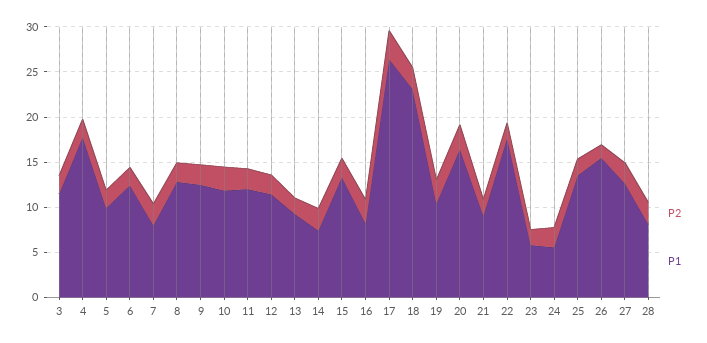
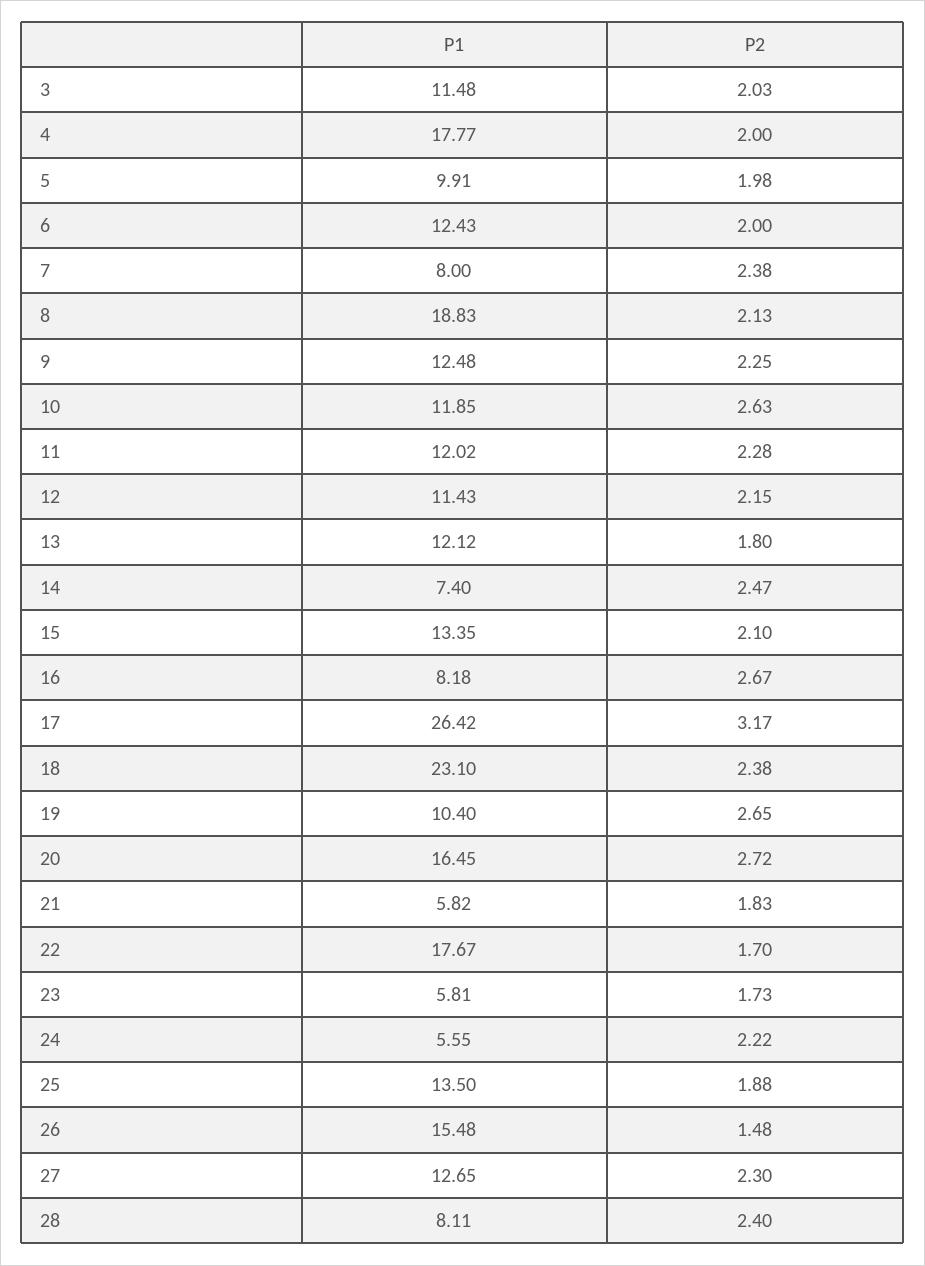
  {
    "P2": {
      "3": 2.03,
      "4": 2,
      "5": 1.98,
      "6": 2,
      "7": 2.38,
      "8": 2.13,
      "9": 2.25,
      "10": 2.63,
      "11": 2.28,
      "12": 2.15,
      "13": 1.8,
      "14": 2.47,
      "15": 2.1,
      "16": 2.67,
      "17": 3.17,
      "18": 2.38,
      "19": 2.65,
      "20": 2.72,
      "21": 1.83,
      "22": 1.7,
      "23": 1.73,
      "24": 2.22,
      "25": 1.88,
      "26": 1.48,
      "27": 2.3,
      "28": 2.4
    },
    "P1": {
      "3": 11.48,
      "4": 17.77,
      "5": 9.91,
      "6": 12.43,
      "7": 8,
-     "8": 13,
+     "8": 18.83,
      "9": 12.48,
      "10": 11.85,
      "11": 12.02,
      "12": 11.43,
-     "13": 9,
+     "13": 12.12,
      "14": 7.4,
      "15": 13.35,
      "16": 8.18,
      "17": 26.42,
      "18": 23.1,
      "19": 10.4,
      "20": 16.45,
-     "21": 9,
+     "21": 5.82,
      "22": 17.67,
      "23": 5.81,
      "24": 5.55,
      "25": 13.5,
      "26": 15.48,
      "27": 12.65,
      "28": 8.11
    }
  }

